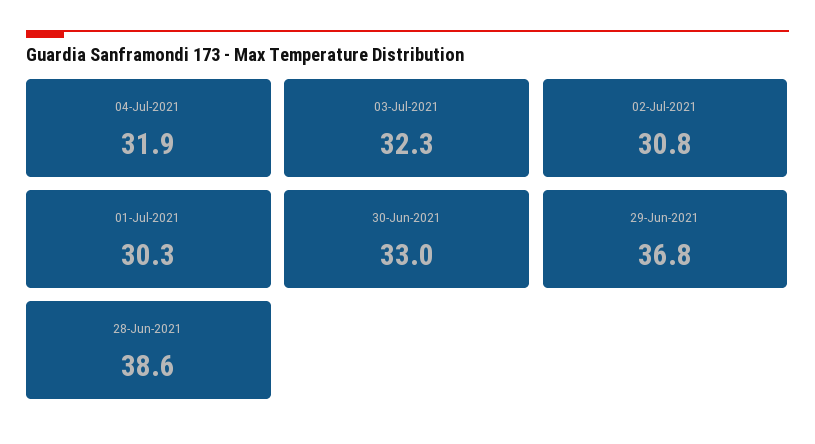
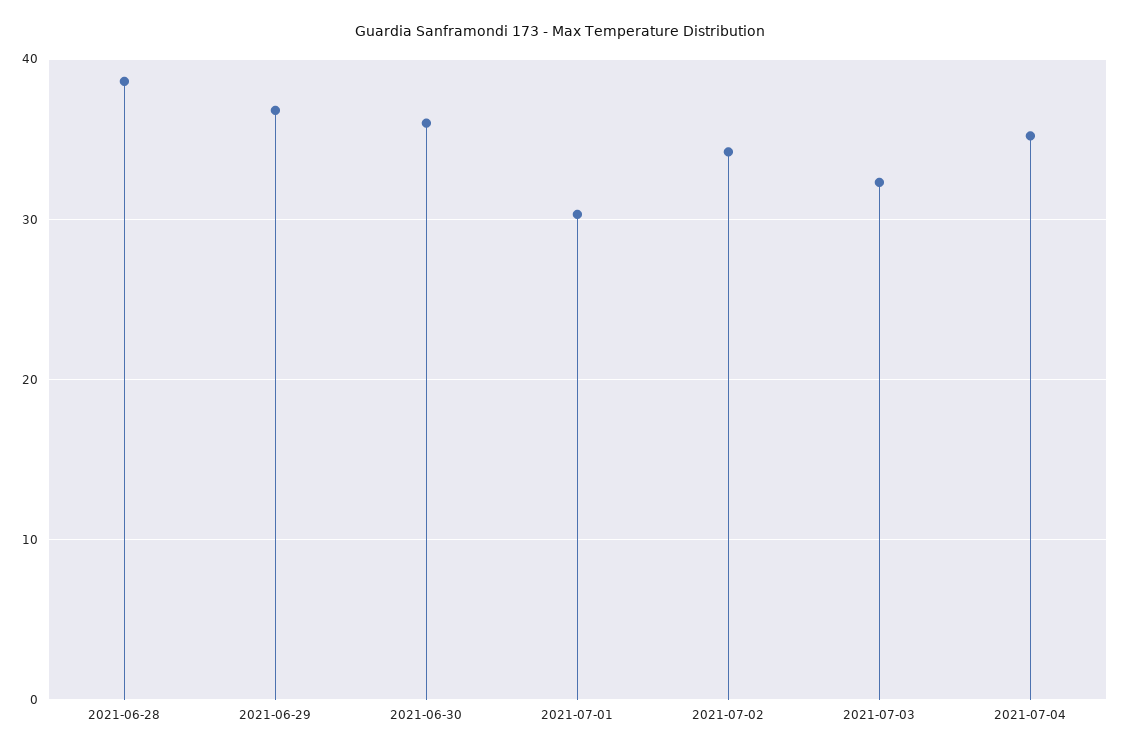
  {
-   "04-Jul-2021": 31.9,
+   "04-Jul-2021": 35,
    "03-Jul-2021": 32.3,
-   "02-Jul-2021": 30.8,
+   "02-Jul-2021": 34,
    "01-Jul-2021": 30.3,
-   "30-Jun-2021": 33,
+   "30-Jun-2021": 36,
    "29-Jun-2021": 36.8,
    "28-Jun-2021": 38.6
  }

